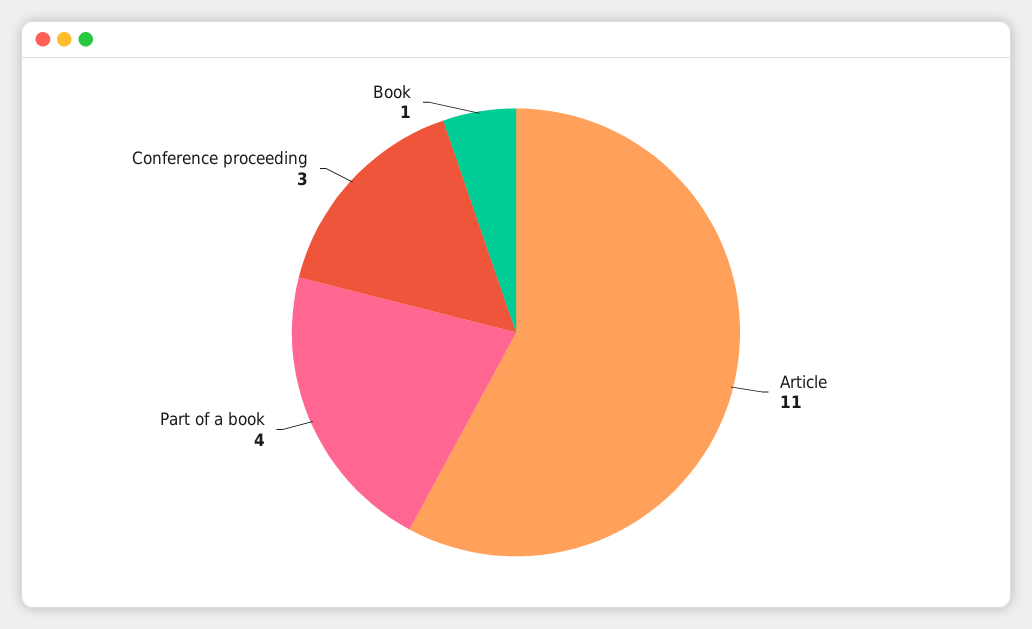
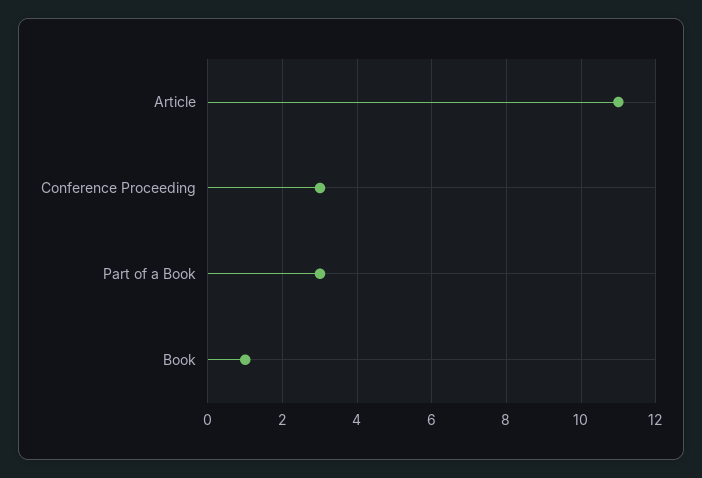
  {
    "Article": 11,
-   "Part of a book": 4,
+   "Part of a book": 3,
    "Conference proceeding": 3,
    "Book": 1
  }

